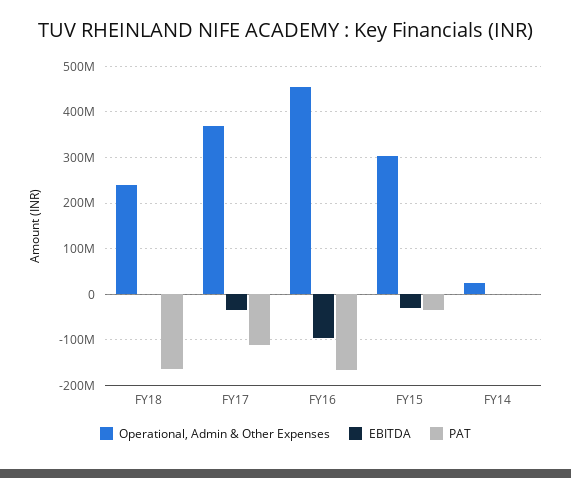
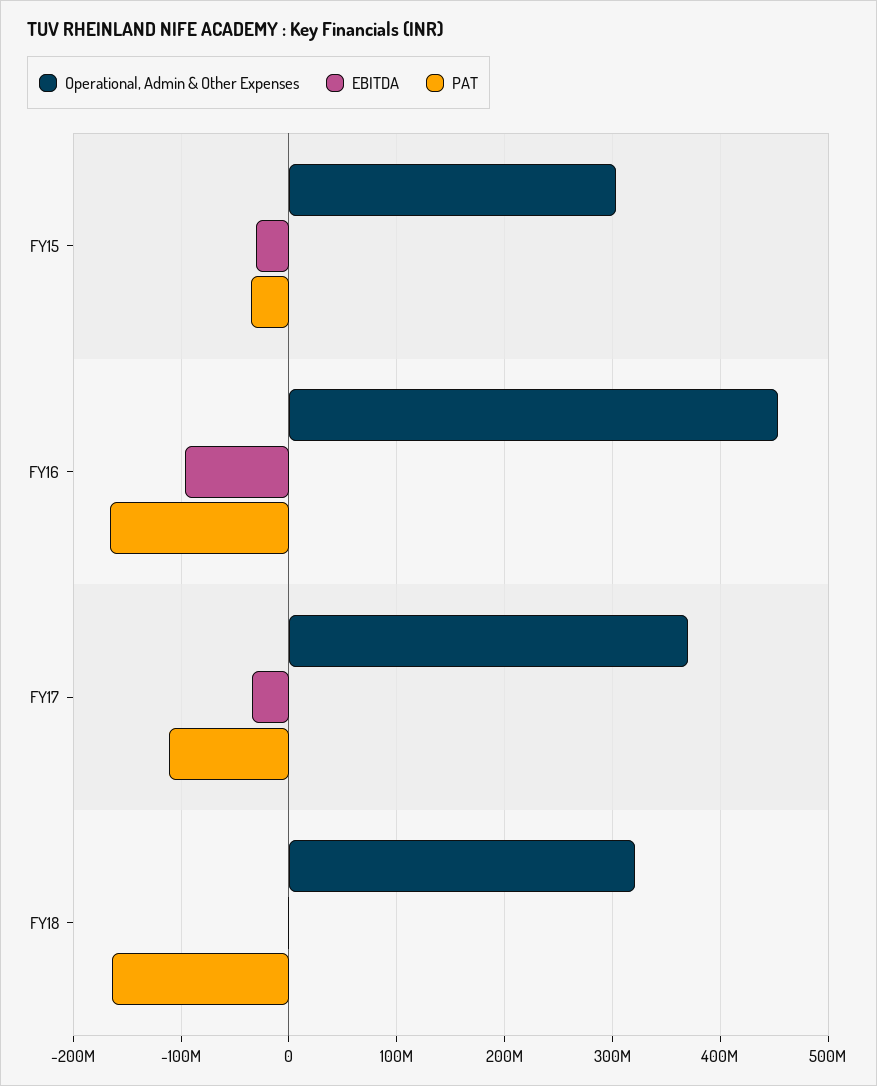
  {
    "Operational, Admin & Other Expenses": {
-     "FY18": 240000000,
+     "FY18": 320000000,
      "FY17": 370000000,
      "FY16": 450000000,
-     "FY15": 300000000,
+     "FY15": 300000000
-     "FY14": 20000000
    },
    "EBITDA": {
      "FY18": 0,
      "FY17": -30000000,
      "FY16": -100000000,
-     "FY15": -30000000,
+     "FY15": -30000000
-     "FY14": 0
    },
    "PAT": {
      "FY18": -160000000,
      "FY17": -110000000,
      "FY16": -170000000,
-     "FY15": -40000000,
+     "FY15": -40000000
-     "FY14": 0
    }
  }

